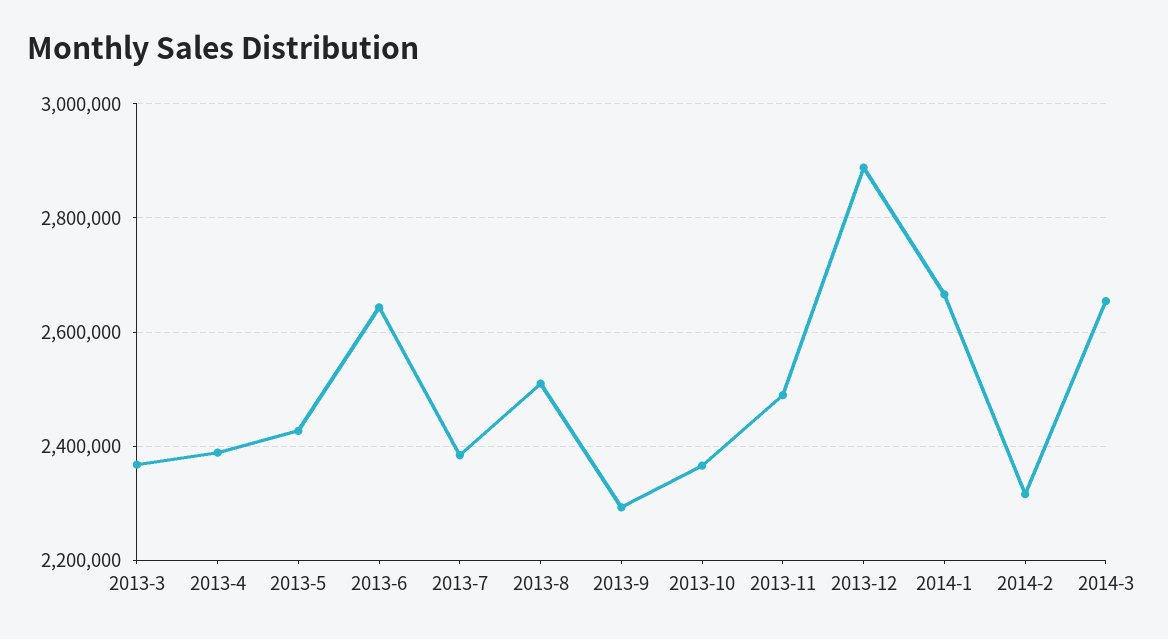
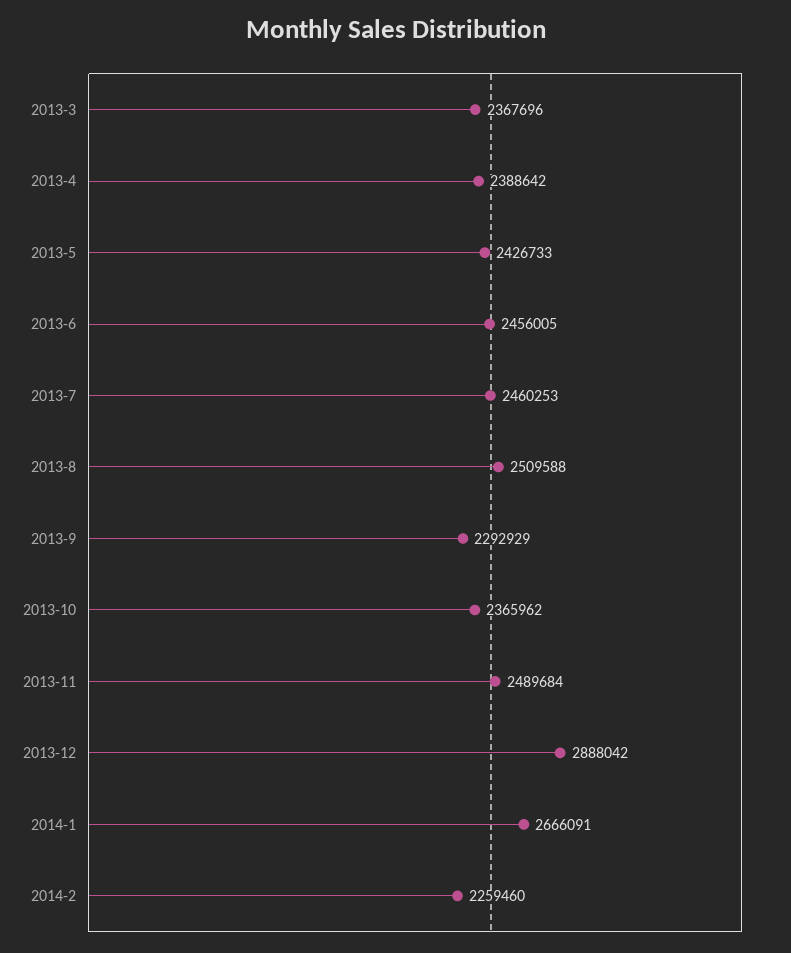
  {
    "2013-3": 2367696,
    "2013-4": 2388642,
    "2013-5": 2426733,
-   "2013-6": 2640000,
+   "2013-6": 2456005,
-   "2013-7": 2380000,
+   "2013-7": 2460253,
    "2013-8": 2509588,
    "2013-9": 2292929,
    "2013-10": 2365962,
    "2013-11": 2489684,
    "2013-12": 2888042,
    "2014-1": 2666091,
-   "2014-2": 2320000,
+   "2014-2": 2259460
-   "2014-3": 2660000
  }

